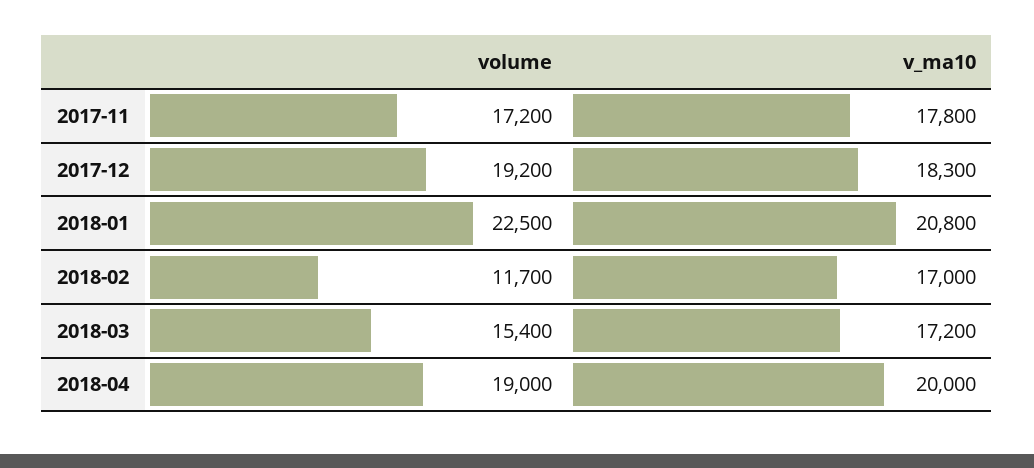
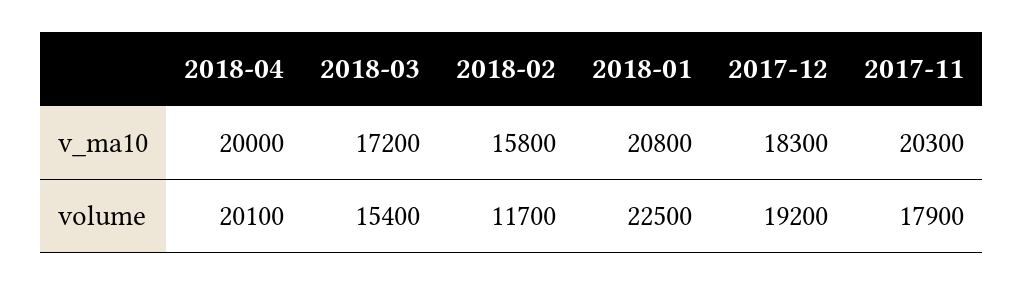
  {
    "volume": {
-     "2017-11": 17200,
+     "2017-11": 17900,
      "2017-12": 19200,
      "2018-01": 22500,
      "2018-02": 11700,
      "2018-03": 15400,
-     "2018-04": 19000
+     "2018-04": 20100
    },
    "v_ma10": {
-     "2017-11": 17800,
+     "2017-11": 20300,
      "2017-12": 18300,
      "2018-01": 20800,
-     "2018-02": 17000,
+     "2018-02": 15800,
      "2018-03": 17200,
      "2018-04": 20000
    }
  }

